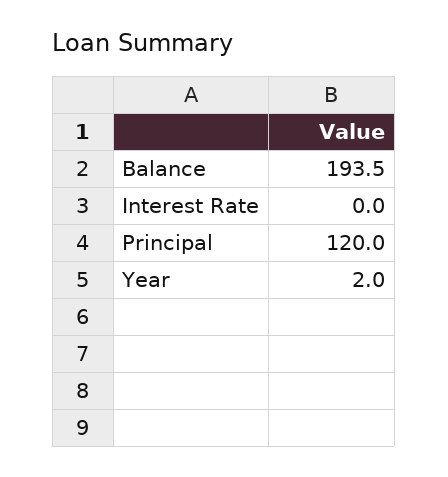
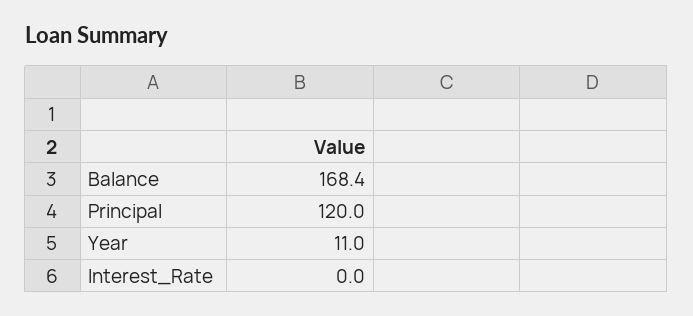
  {
-   "Balance": 193.5,
+   "Balance": 168.4,
    "Interest Rate": 0,
    "Principal": 120,
-   "Year": 2
+   "Year": 11
  }

